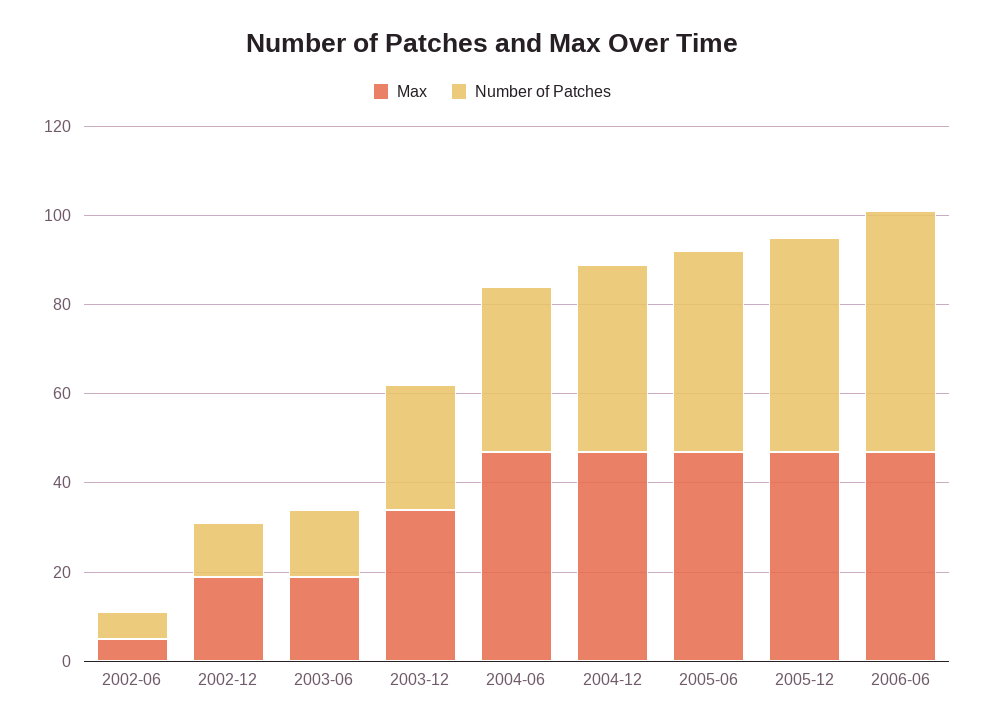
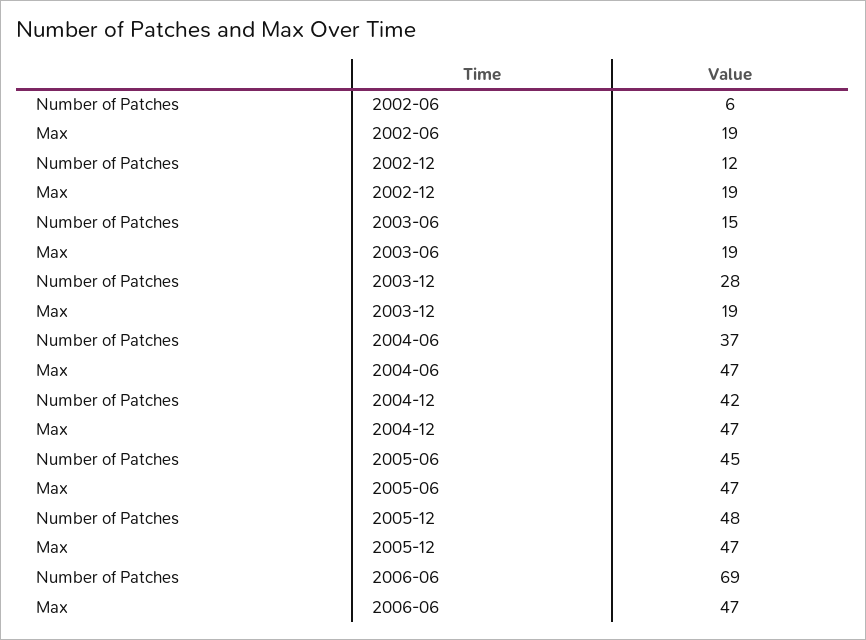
  {
    "Max": {
-     "2002-06": 5,
+     "2002-06": 19,
      "2002-12": 19,
      "2003-06": 19,
-     "2003-12": 35,
+     "2003-12": 19,
      "2004-06": 47,
      "2004-12": 47,
      "2005-06": 47,
      "2005-12": 47,
      "2006-06": 47
    },
    "Number of Patches": {
      "2002-06": 6,
      "2002-12": 12,
      "2003-06": 15,
      "2003-12": 28,
      "2004-06": 37,
      "2004-12": 42,
      "2005-06": 45,
      "2005-12": 48,
-     "2006-06": 55
+     "2006-06": 69
    }
  }

